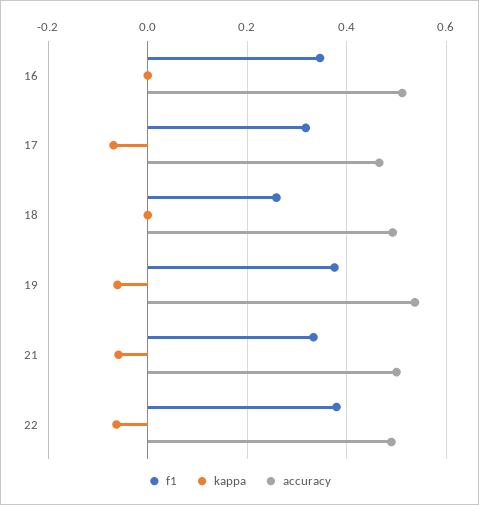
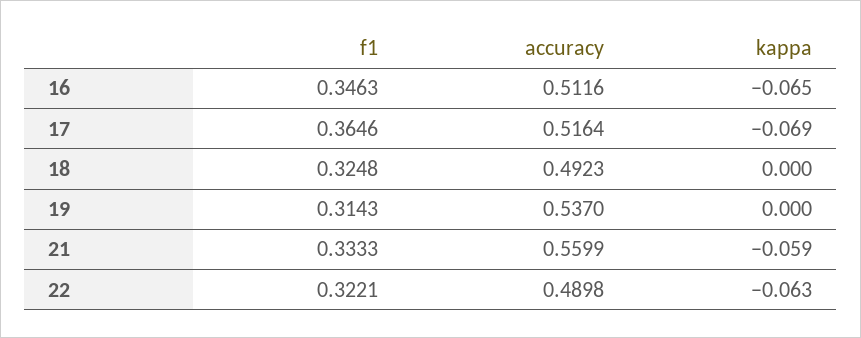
  {
    "f1": {
      "16": 0.3463,
-     "17": 0.32,
+     "17": 0.3646,
-     "18": 0.26,
+     "18": 0.3248,
-     "19": 0.38,
+     "19": 0.3143,
      "21": 0.3333,
-     "22": 0.38
+     "22": 0.3221
    },
    "kappa": {
-     "16": 0,
+     "16": -0.065,
      "17": -0.069,
      "18": 0,
-     "19": -0.06,
+     "19": 0,
      "21": -0.059,
      "22": -0.063
    },
    "accuracy": {
      "16": 0.5116,
-     "17": 0.46,
+     "17": 0.5164,
      "18": 0.4923,
      "19": 0.537,
-     "21": 0.5,
+     "21": 0.5599,
      "22": 0.4898
    }
  }

